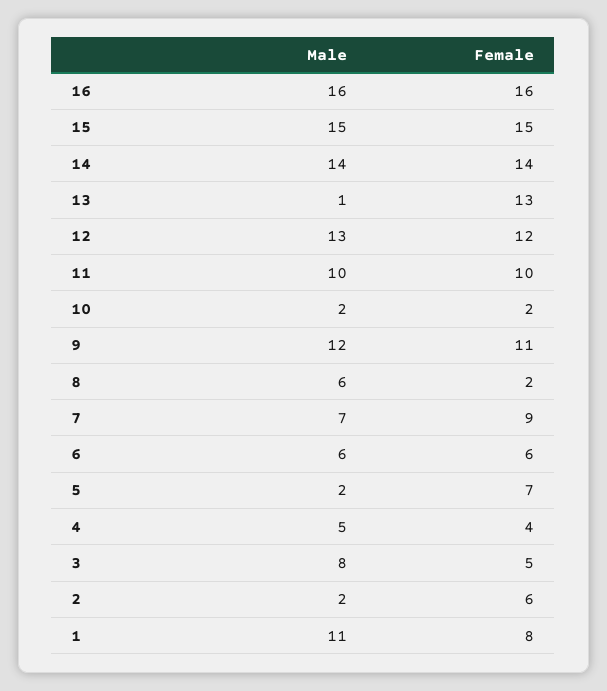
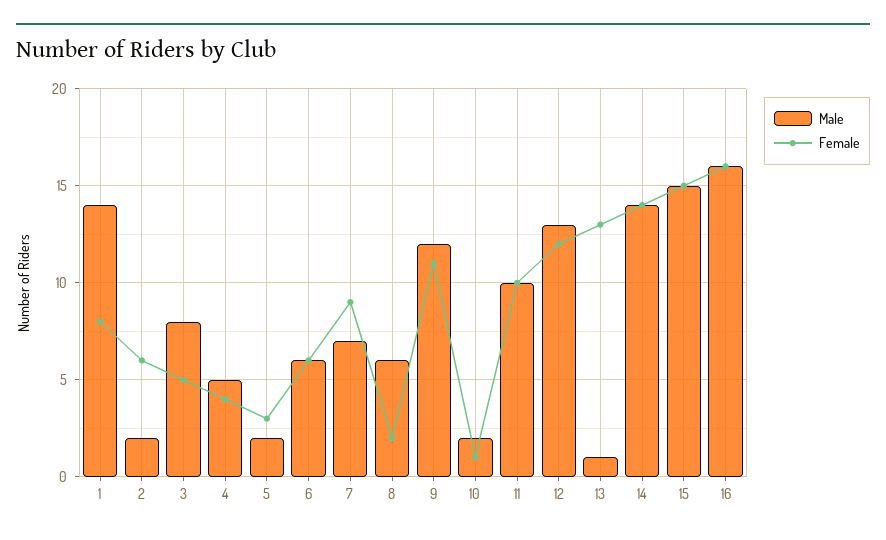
  {
    "Male": {
      "16": 16,
      "15": 15,
      "14": 14,
      "13": 1,
      "12": 13,
      "11": 10,
      "10": 2,
      "9": 12,
      "8": 6,
      "7": 7,
      "6": 6,
      "5": 2,
      "4": 5,
      "3": 8,
      "2": 2,
-     "1": 11
+     "1": 14
    },
    "Female": {
      "16": 16,
      "15": 15,
      "14": 14,
      "13": 13,
      "12": 12,
      "11": 10,
-     "10": 2,
+     "10": 1,
      "9": 11,
      "8": 2,
      "7": 9,
      "6": 6,
-     "5": 7,
+     "5": 3,
      "4": 4,
      "3": 5,
      "2": 6,
      "1": 8
    }
  }

